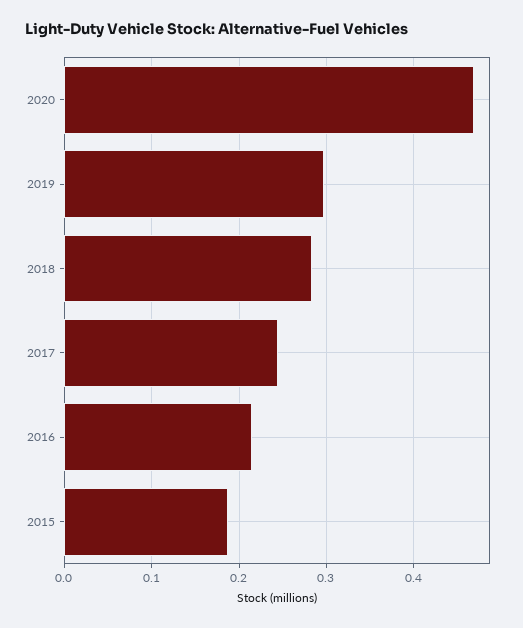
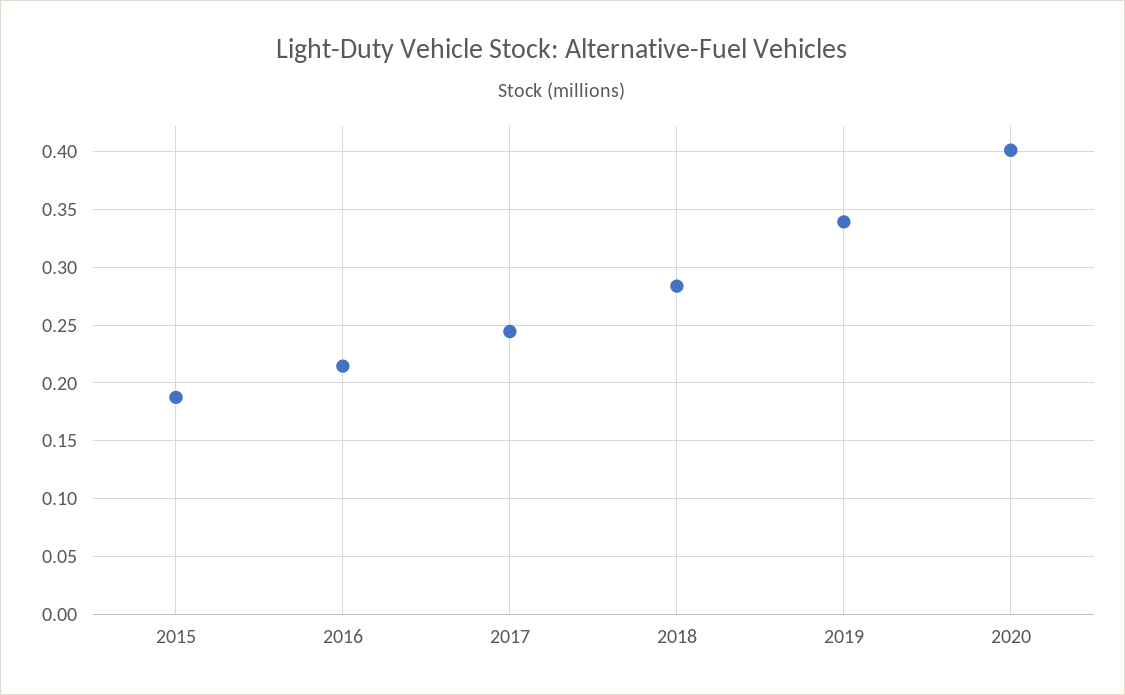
  {
-   "2020": 0.47,
+   "2020": 0.4,
-   "2019": 0.3,
+   "2019": 0.34,
    "2018": 0.28,
    "2017": 0.24,
    "2016": 0.21,
    "2015": 0.19
  }

